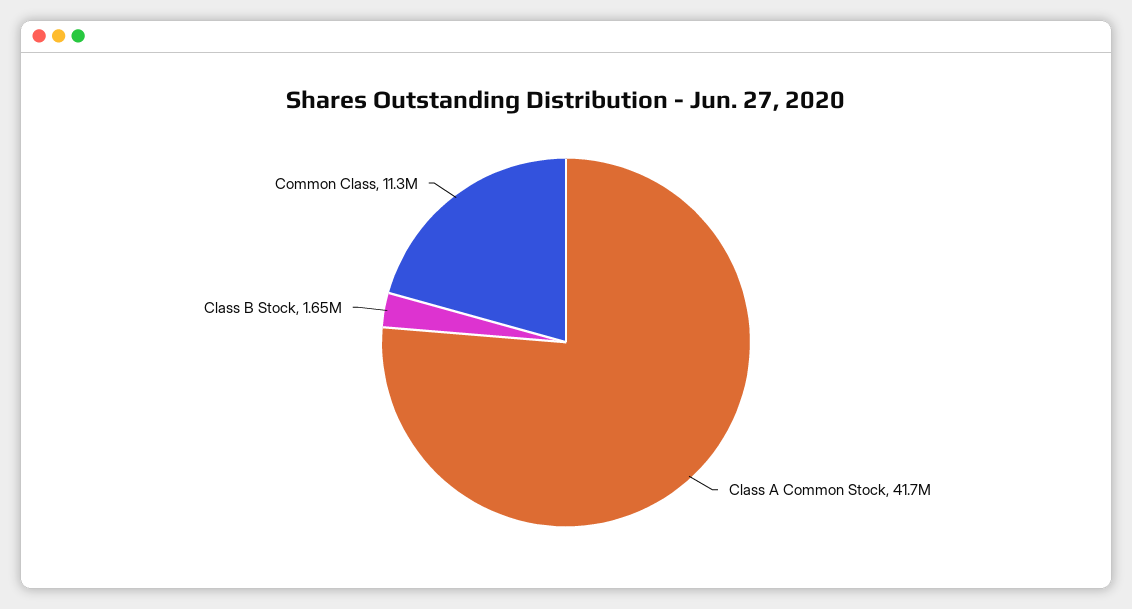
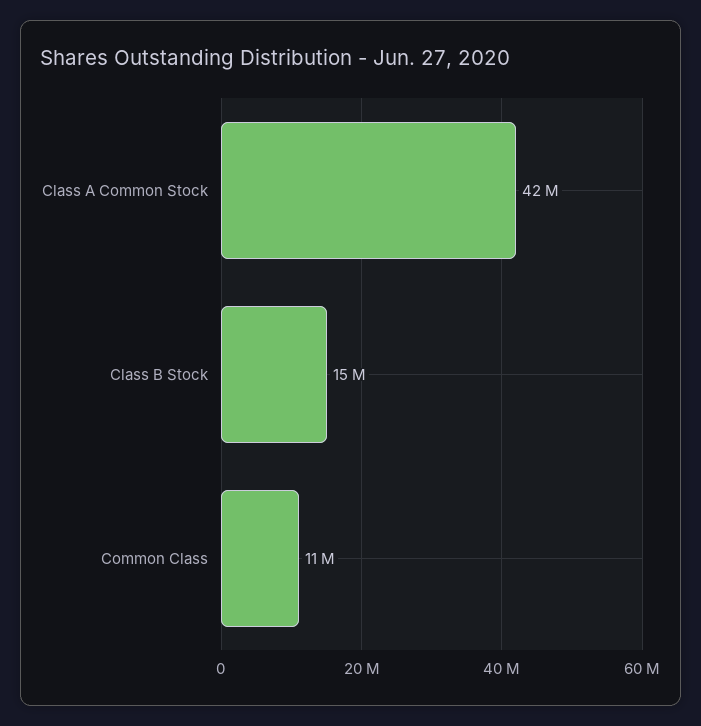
  {
    "Class A Common Stock": 41700000,
-   "Class B Stock": 1650000,
+   "Class B Stock": 15000000,
    "Common Class": 11300000
  }

